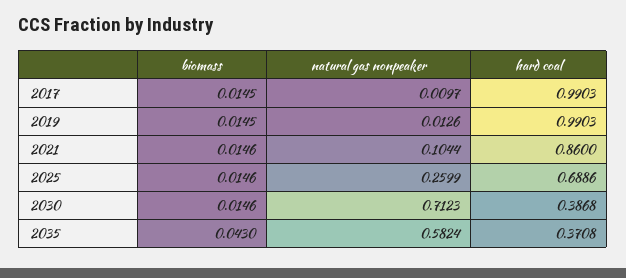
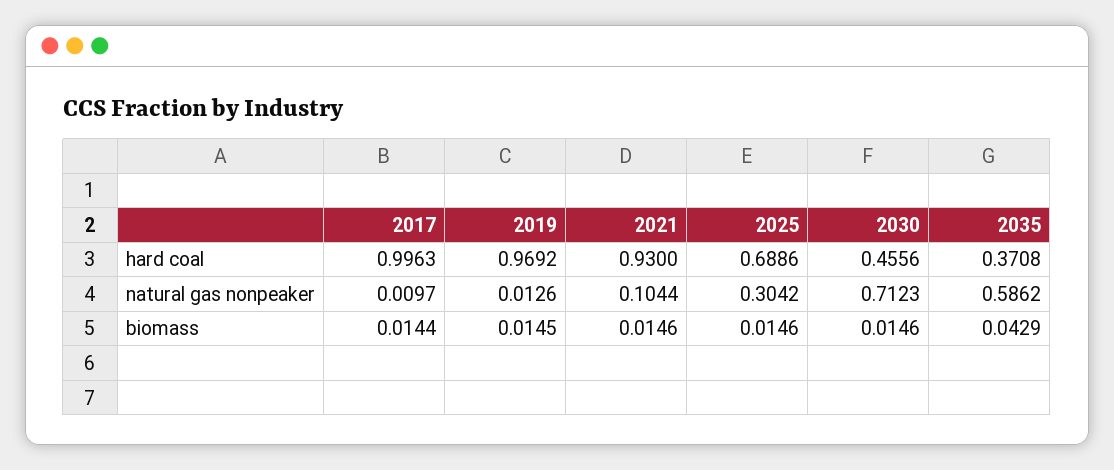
  {
    "biomass": {
-     "2017": 0.0145,
+     "2017": 0.0144,
      "2019": 0.0145,
      "2021": 0.0146,
      "2025": 0.0146,
      "2030": 0.0146,
-     "2035": 0.043
+     "2035": 0.0429
    },
    "natural gas nonpeaker": {
      "2017": 0.0097,
      "2019": 0.0126,
      "2021": 0.1044,
-     "2025": 0.2599,
+     "2025": 0.3042,
      "2030": 0.7123,
-     "2035": 0.5824
+     "2035": 0.5862
    },
    "hard coal": {
-     "2017": 0.9903,
+     "2017": 0.9963,
-     "2019": 0.9903,
+     "2019": 0.9692,
-     "2021": 0.86,
+     "2021": 0.93,
      "2025": 0.6886,
-     "2030": 0.3868,
+     "2030": 0.4556,
      "2035": 0.3708
    }
  }

